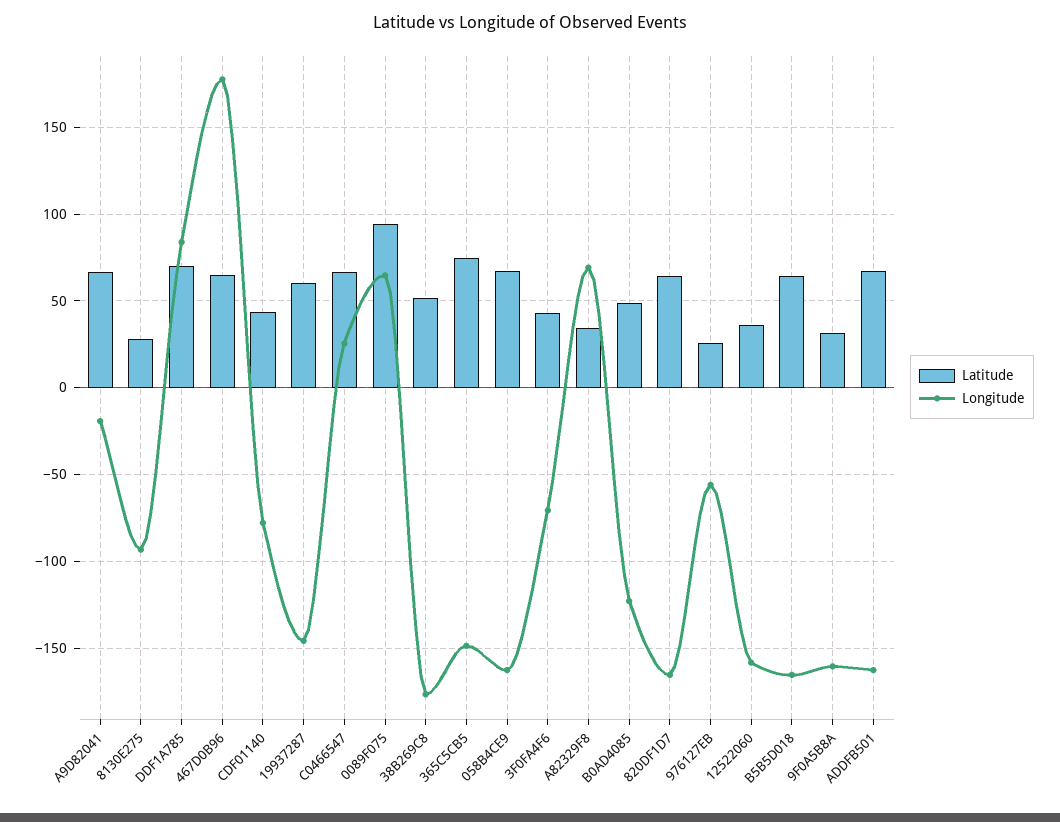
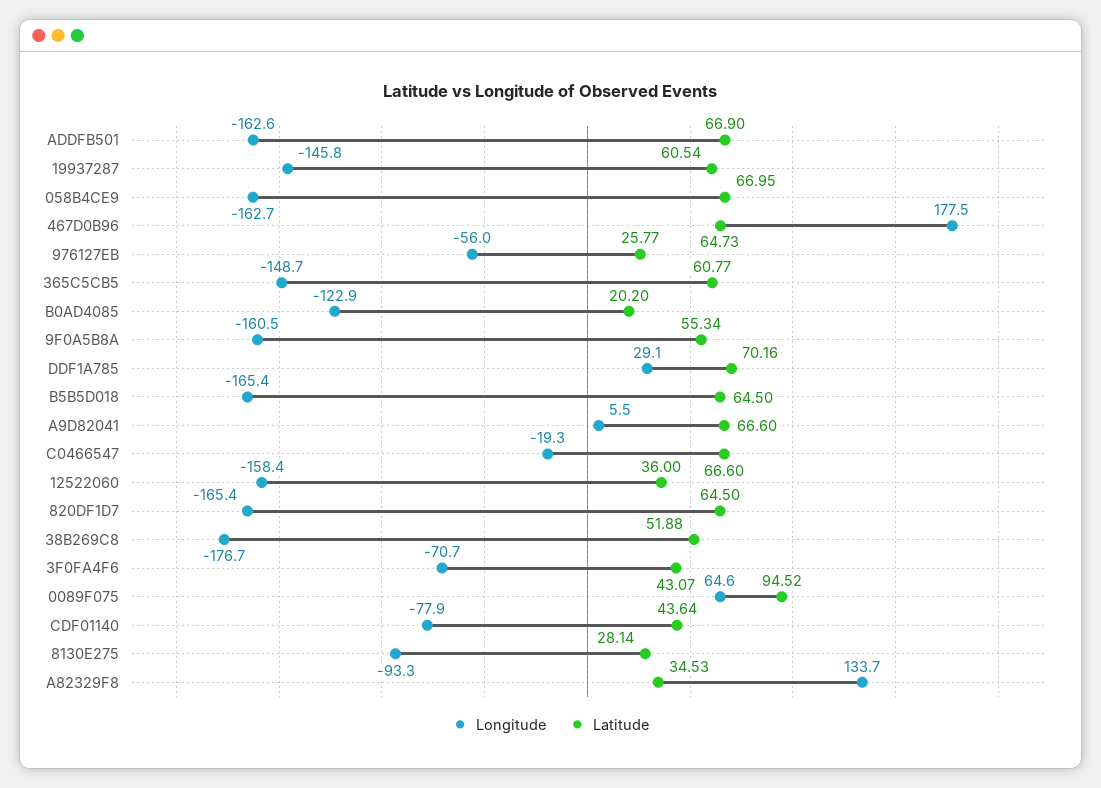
  {
    "Latitude": {
      "A9D82041": 66.6,
      "8130E275": 28.14,
      "DDF1A785": 70.16,
      "467D0B96": 64.73,
      "CDF01140": 43.64,
      "19937287": 60.54,
      "C0466547": 66.6,
      "0089F075": 94.52,
      "38B269C8": 51.88,
-     "365C5CB5": 75,
+     "365C5CB5": 60.77,
      "058B4CE9": 66.95,
      "3F0FA4F6": 43.07,
      "A82329F8": 34.53,
-     "B0AD4085": 50,
+     "B0AD4085": 20.2,
      "820DF1D7": 64.5,
      "976127EB": 25.77,
      "12522060": 36,
      "B5B5D018": 64.5,
-     "9F0A5B8A": 30,
+     "9F0A5B8A": 55.34,
      "ADDFB501": 66.9
    },
    "Longitude": {
-     "A9D82041": -20,
+     "A9D82041": 5.5,
      "8130E275": -93.3,
-     "DDF1A785": 85,
+     "DDF1A785": 29.1,
      "467D0B96": 177.5,
      "CDF01140": -77.9,
      "19937287": -145.8,
-     "C0466547": 25,
+     "C0466547": -19.3,
      "0089F075": 64.6,
      "38B269C8": -176.7,
      "365C5CB5": -148.7,
      "058B4CE9": -162.7,
      "3F0FA4F6": -70.7,
-     "A82329F8": 70,
+     "A82329F8": 133.7,
      "B0AD4085": -122.9,
      "820DF1D7": -165.4,
      "976127EB": -56,
      "12522060": -158.4,
      "B5B5D018": -165.4,
      "9F0A5B8A": -160.5,
      "ADDFB501": -162.6
    }
  }

